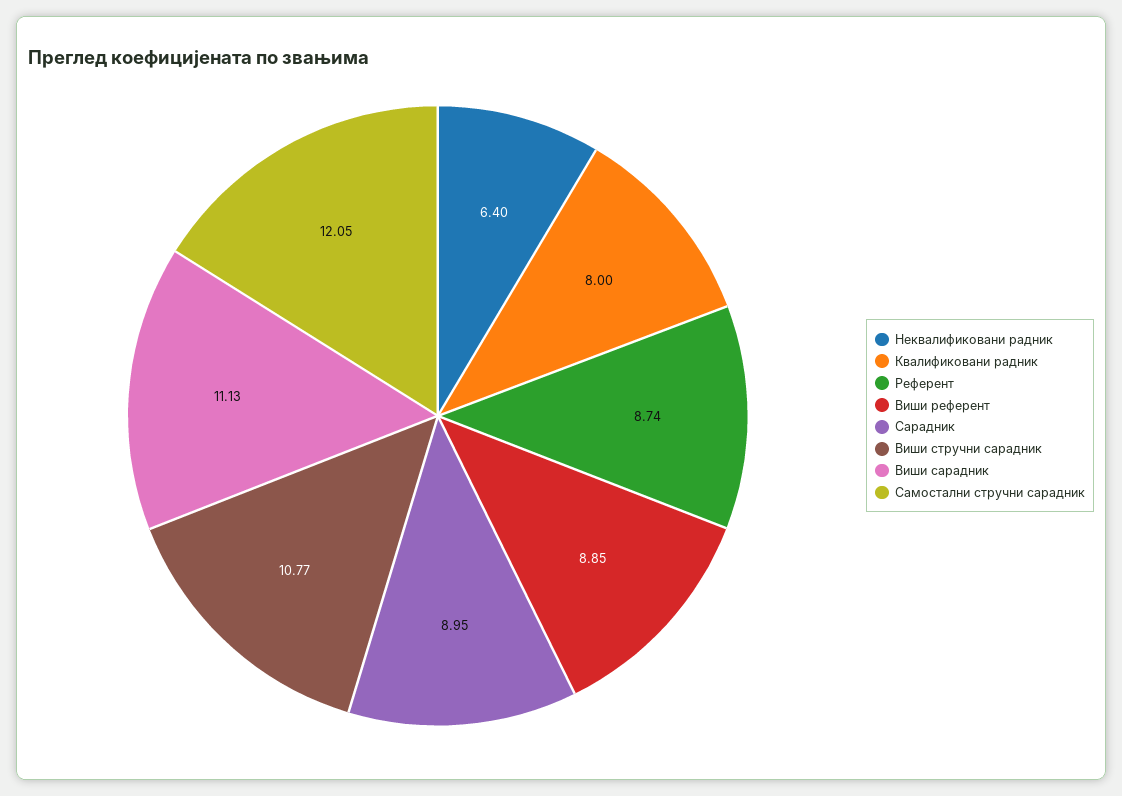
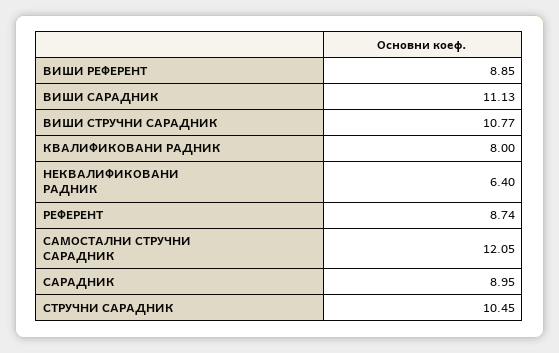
  {
    "Неквалификовани радник": 6.4,
    "Квалификовани радник": 8,
    "Референт": 8.74,
    "Виши референт": 8.85,
    "Сарадник": 8.95,
    "Виши стручни сарадник": 10.77,
    "Виши сарадник": 11.13,
-   "Самостални стручни сарадник": 12.05
+   "Самостални стручни сарадник": 12.05,
+   "СТРУЧНИ САРАДНИК": 10.45
  }

